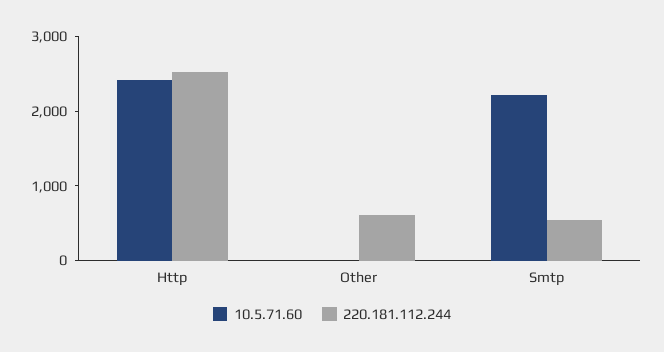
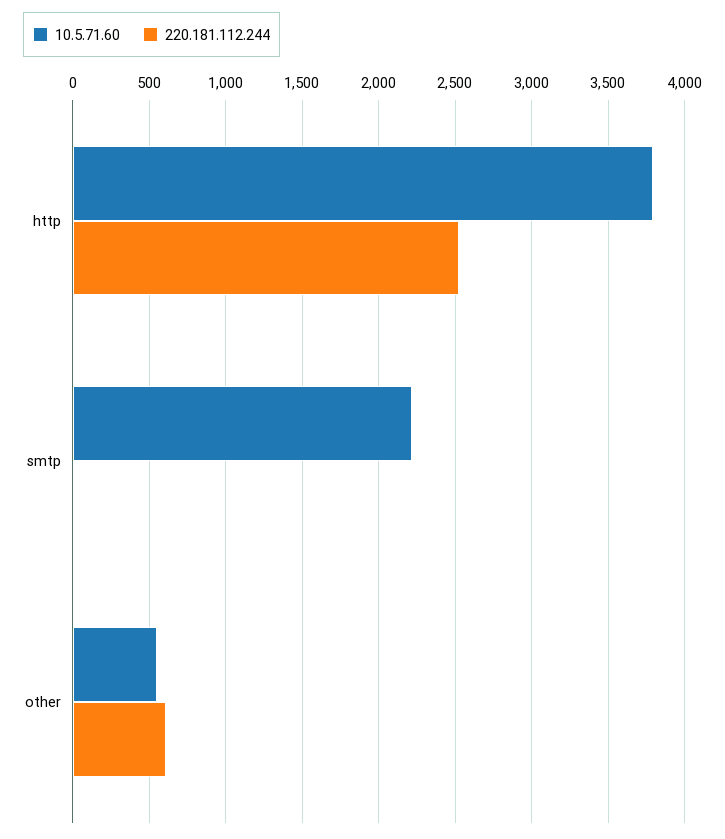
  {
    "10.5.71.60": {
-     "Http": 2400,
+     "Http": 3800,
-     "Other": 0,
+     "Other": 550,
      "Smtp": 2200
    },
    "220.181.112.244": {
      "Http": 2500,
      "Other": 600,
-     "Smtp": 600
+     "Smtp": 0
    }
  }

